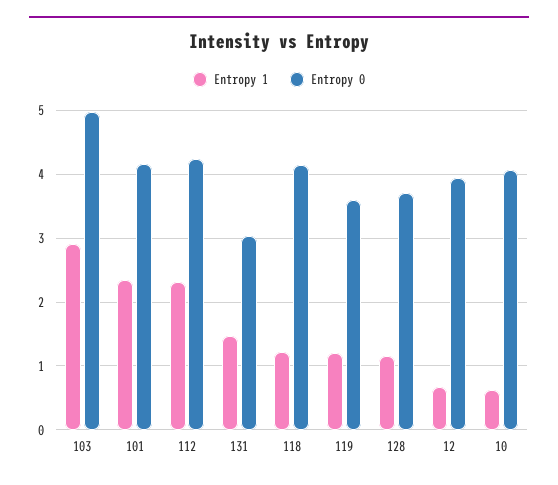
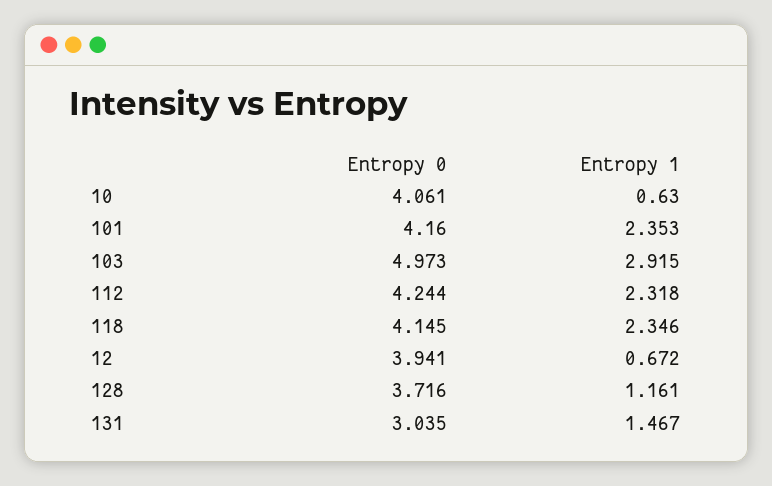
  {
    "Entropy 1": {
      "103": 2.915,
      "101": 2.353,
      "112": 2.318,
      "131": 1.467,
-     "118": 1.2,
+     "118": 2.346,
-     "119": 1.2,
      "128": 1.161,
      "12": 0.672,
      "10": 0.63
    },
    "Entropy 0": {
      "103": 4.973,
      "101": 4.16,
      "112": 4.244,
      "131": 3.035,
      "118": 4.145,
-     "119": 3.6,
      "128": 3.716,
      "12": 3.941,
      "10": 4.061
    }
  }

